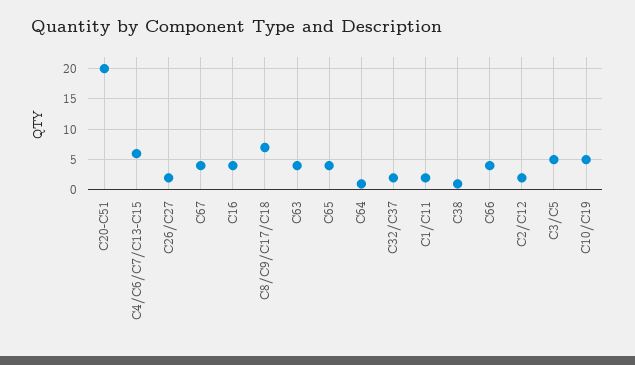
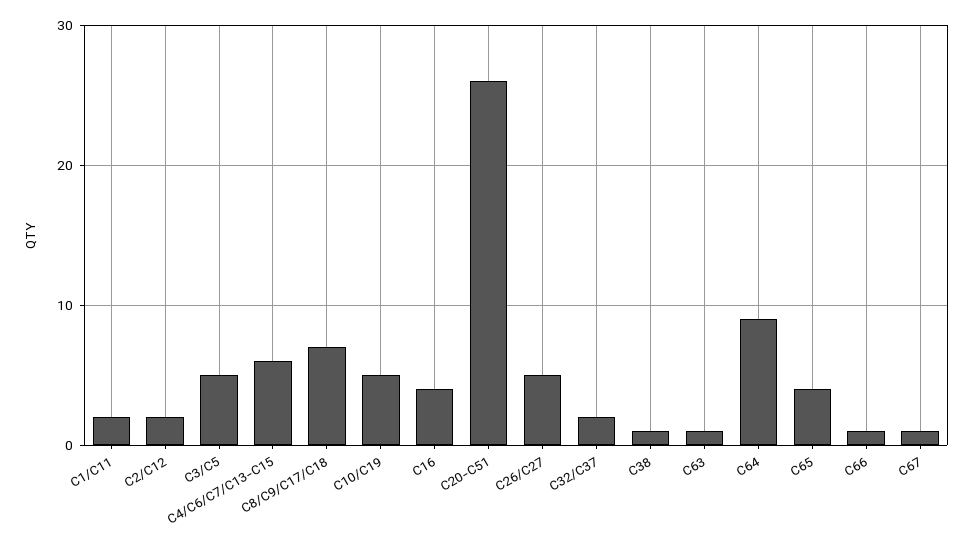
  {
-   "C20-C51": 20,
+   "C20-C51": 26,
    "C4/C6/C7/C13-C15": 6,
-   "C26/C27": 2,
+   "C26/C27": 5,
-   "C67": 4,
+   "C67": 1,
    "C16": 4,
    "C8/C9/C17/C18": 7,
-   "C63": 4,
+   "C63": 1,
    "C65": 4,
-   "C64": 1,
+   "C64": 9,
    "C32/C37": 2,
    "C1/C11": 2,
    "C38": 1,
-   "C66": 4,
+   "C66": 1,
    "C2/C12": 2,
    "C3/C5": 5,
    "C10/C19": 5
  }

